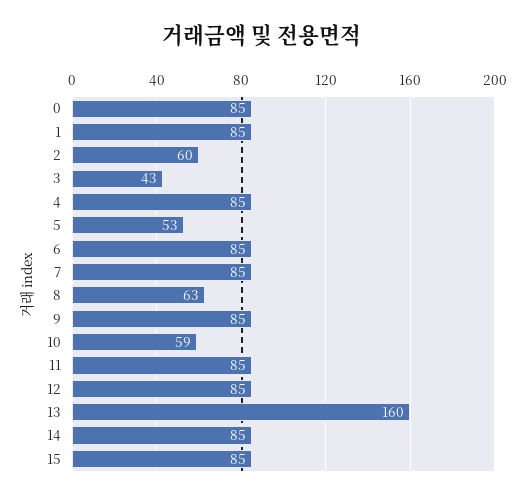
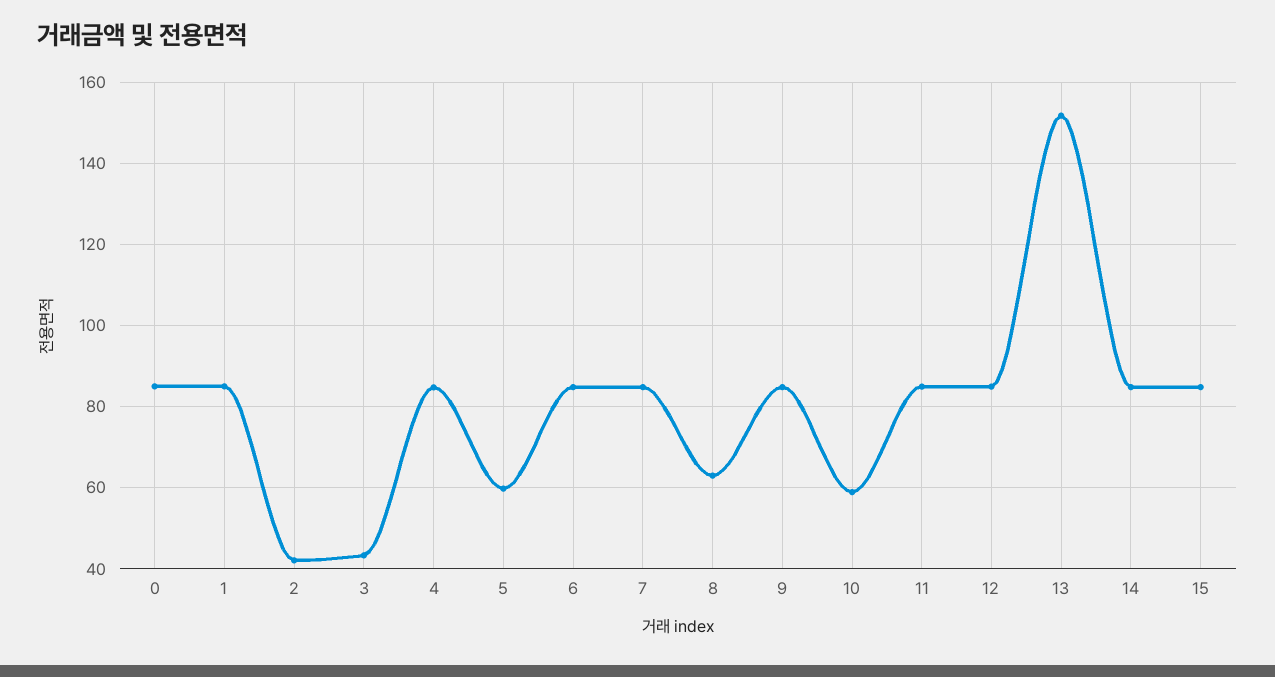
  {
    "0": 85,
    "1": 85,
-   "2": 60,
+   "2": 42,
    "3": 43,
    "4": 85,
-   "5": 53,
+   "5": 60,
    "6": 85,
    "7": 85,
    "8": 63,
    "9": 85,
    "10": 59,
    "11": 85,
    "12": 85,
-   "13": 160,
+   "13": 152,
    "14": 85,
    "15": 85
  }

